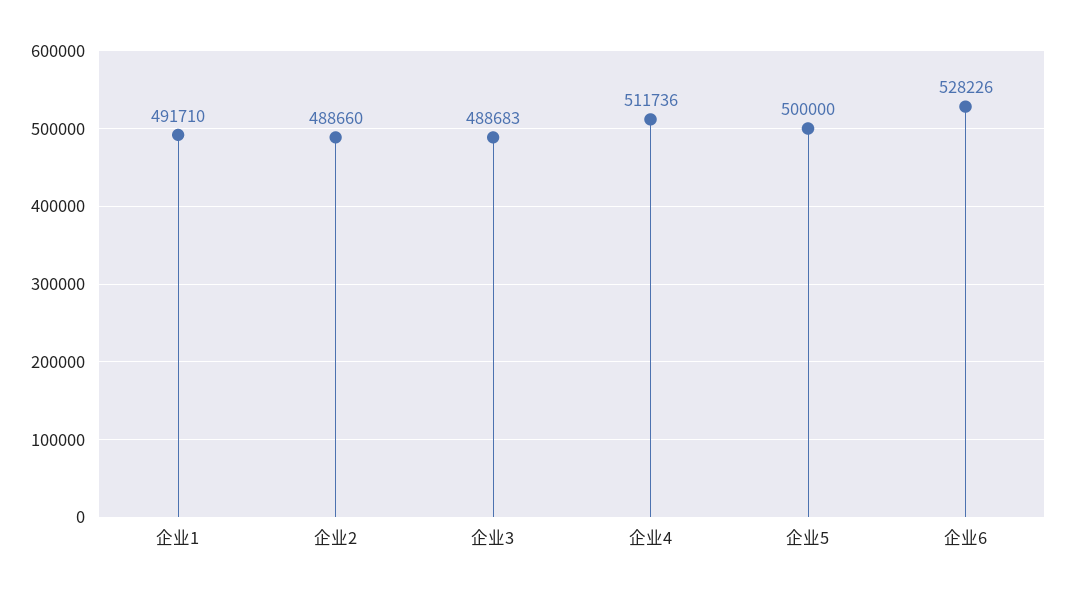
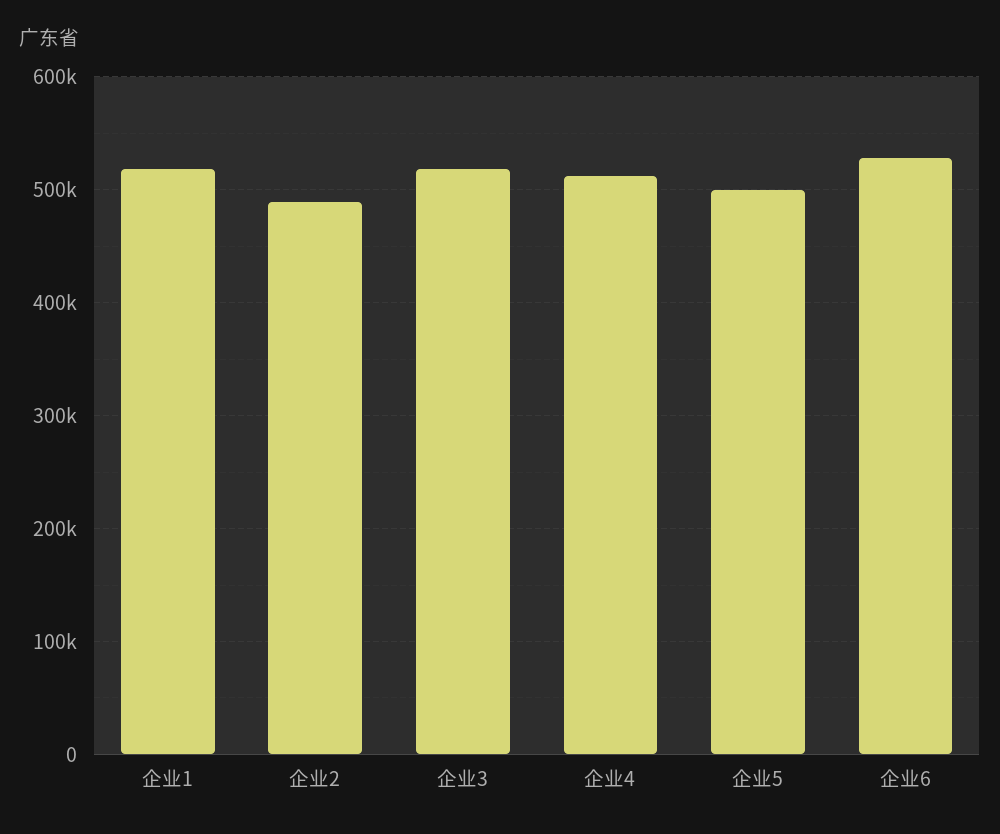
  {
-   "企业1": 491710,
+   "企业1": 520000,
    "企业2": 488660,
-   "企业3": 488683,
+   "企业3": 520000,
    "企业4": 511736,
    "企业5": 500000,
    "企业6": 528226
  }

